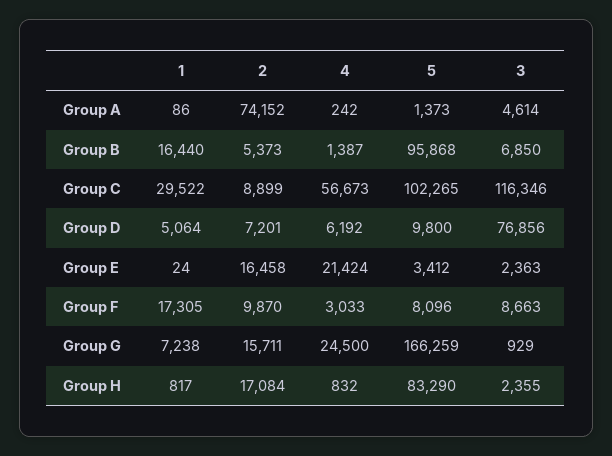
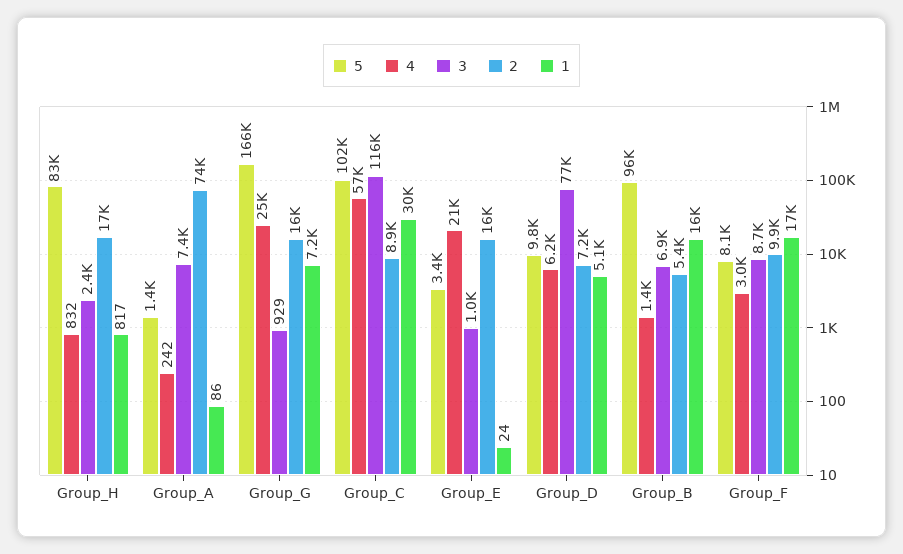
  {
    "1": {
      "Group A": 86,
      "Group B": 16440,
      "Group C": 29522,
      "Group D": 5064,
      "Group E": 24,
      "Group F": 17305,
      "Group G": 7238,
      "Group H": 817
    },
    "2": {
      "Group A": 74152,
      "Group B": 5373,
      "Group C": 8899,
      "Group D": 7201,
      "Group E": 16458,
      "Group F": 9870,
      "Group G": 15711,
      "Group H": 17084
    },
    "4": {
      "Group A": 242,
      "Group B": 1387,
      "Group C": 56673,
      "Group D": 6192,
      "Group E": 21424,
      "Group F": 3033,
      "Group G": 24500,
      "Group H": 832
    },
    "5": {
      "Group A": 1373,
      "Group B": 95868,
      "Group C": 102265,
      "Group D": 9800,
      "Group E": 3412,
      "Group F": 8096,
      "Group G": 166259,
      "Group H": 83290
    },
    "3": {
-     "Group A": 4614,
+     "Group A": 7400,
      "Group B": 6850,
      "Group C": 116346,
      "Group D": 76856,
-     "Group E": 2363,
+     "Group E": 1000,
      "Group F": 8663,
      "Group G": 929,
      "Group H": 2355
    }
  }

